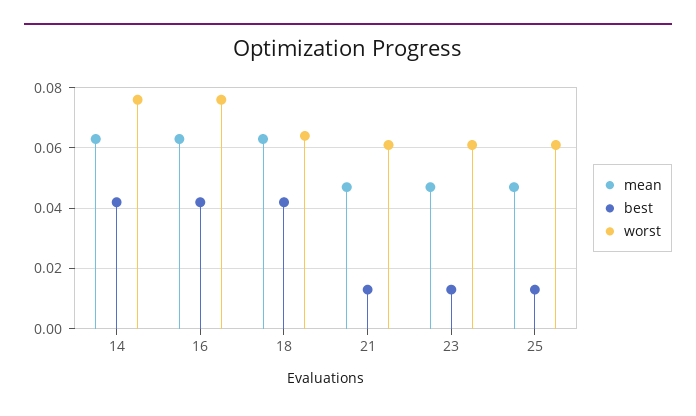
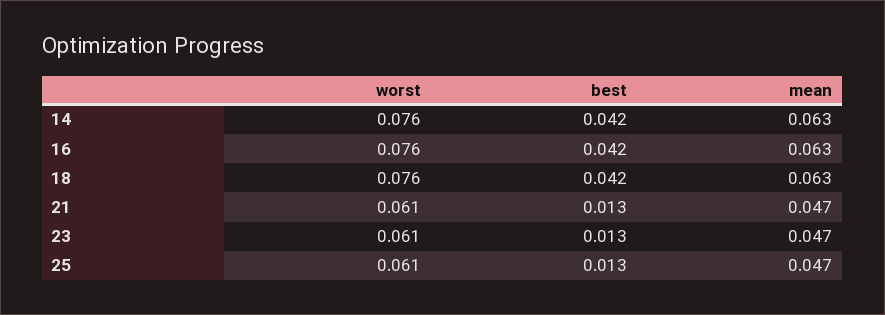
  {
    "mean": {
      "14": 0.063,
      "16": 0.063,
      "18": 0.063,
      "21": 0.047,
      "23": 0.047,
      "25": 0.047
    },
    "best": {
      "14": 0.042,
      "16": 0.042,
      "18": 0.042,
      "21": 0.013,
      "23": 0.013,
      "25": 0.013
    },
    "worst": {
      "14": 0.076,
      "16": 0.076,
-     "18": 0.065,
+     "18": 0.076,
      "21": 0.061,
      "23": 0.061,
      "25": 0.061
    }
  }

